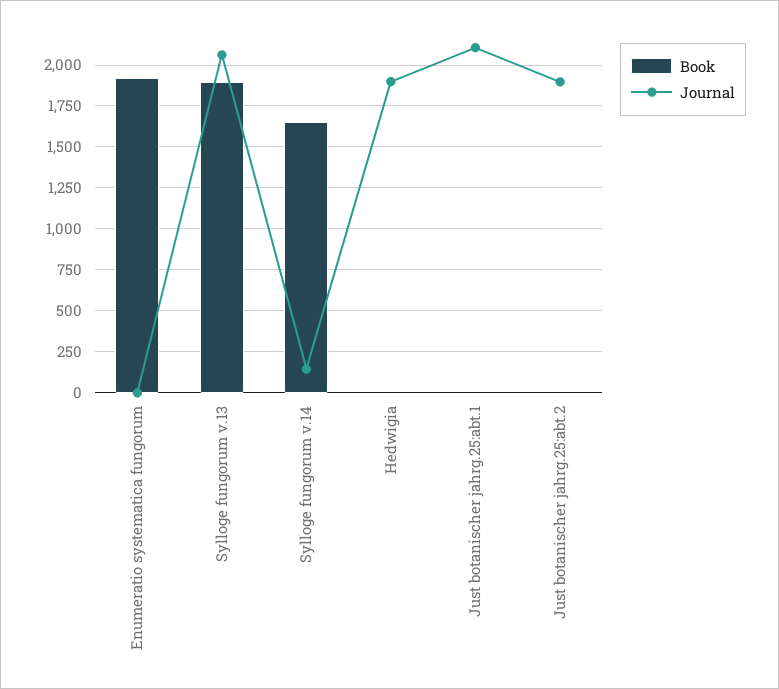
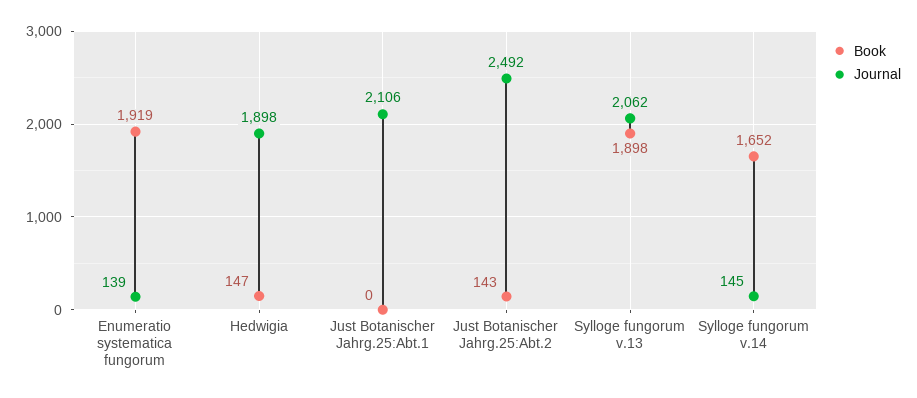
  {
    "Book": {
      "Enumeratio systematica fungorum": 1919,
      "Sylloge fungorum v.13": 1898,
      "Sylloge fungorum v.14": 1652,
-     "Hedwigia": 0,
+     "Hedwigia": 147,
      "Just botanischer jahrg.25:abt.1": 0,
-     "Just botanischer jahrg.25:abt.2": 0
+     "Just botanischer jahrg.25:abt.2": 143
    },
    "Journal": {
-     "Enumeratio systematica fungorum": 0,
+     "Enumeratio systematica fungorum": 139,
      "Sylloge fungorum v.13": 2062,
      "Sylloge fungorum v.14": 145,
      "Hedwigia": 1898,
      "Just botanischer jahrg.25:abt.1": 2106,
-     "Just botanischer jahrg.25:abt.2": 1900
+     "Just botanischer jahrg.25:abt.2": 2492
    }
  }

